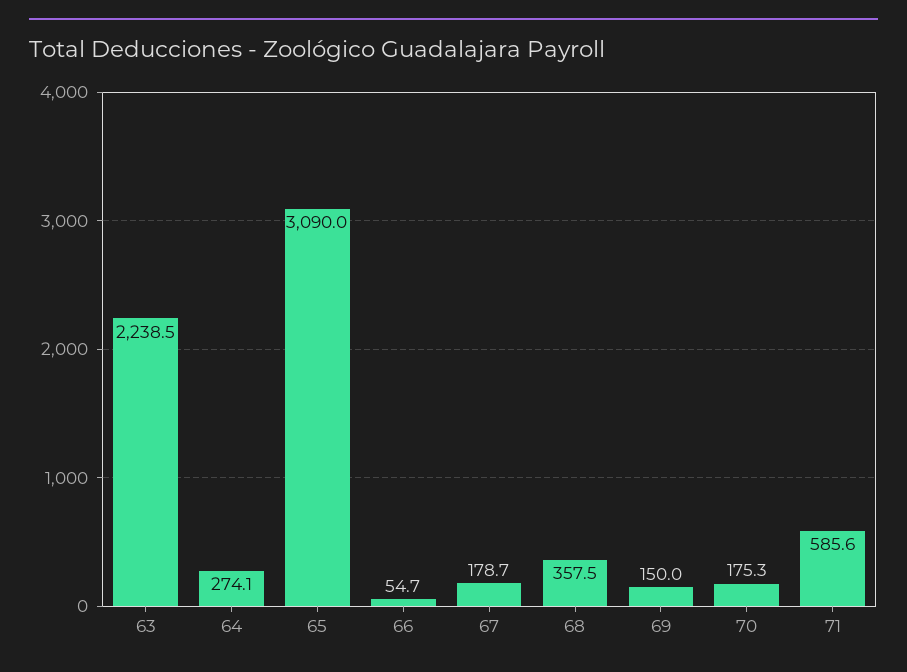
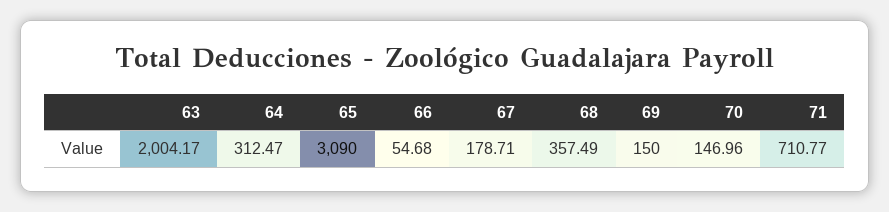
  {
-   "63": 2238.5,
+   "63": 2004.17,
-   "64": 274.1,
+   "64": 312.47,
    "65": 3090,
    "66": 54.68,
    "67": 178.71,
    "68": 357.49,
    "69": 150,
-   "70": 175.3,
+   "70": 146.96,
-   "71": 585.6
+   "71": 710.77
  }

